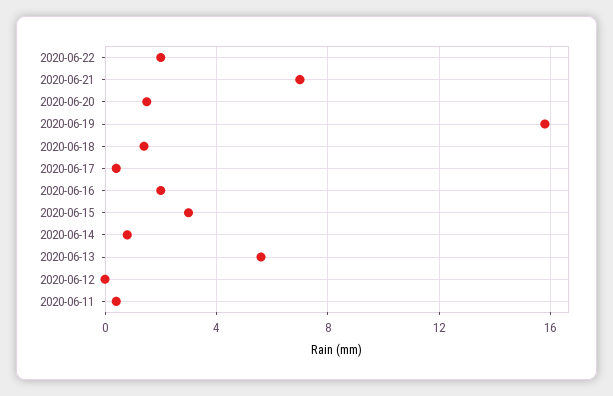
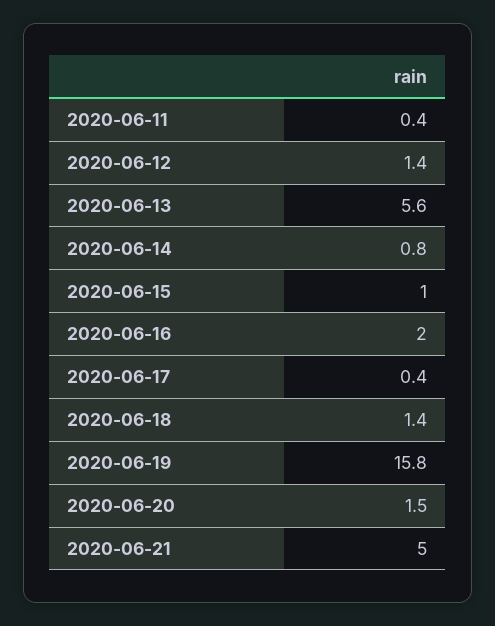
  {
-   "2020-06-22": 2,
-   "2020-06-21": 7,
+   "2020-06-21": 5,
    "2020-06-20": 1.5,
    "2020-06-19": 15.8,
    "2020-06-18": 1.4,
    "2020-06-17": 0.4,
    "2020-06-16": 2,
-   "2020-06-15": 3,
+   "2020-06-15": 1,
    "2020-06-14": 0.8,
    "2020-06-13": 5.6,
-   "2020-06-12": 0,
+   "2020-06-12": 1.4,
    "2020-06-11": 0.4
  }

